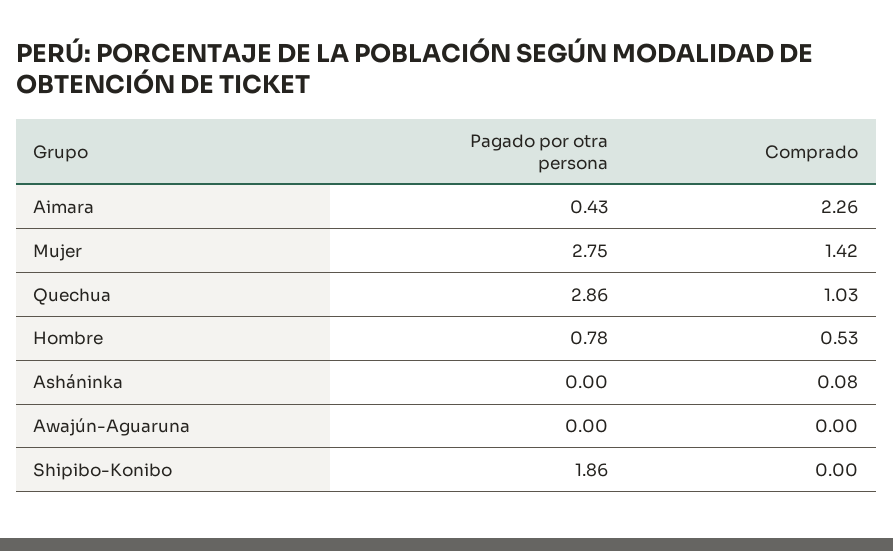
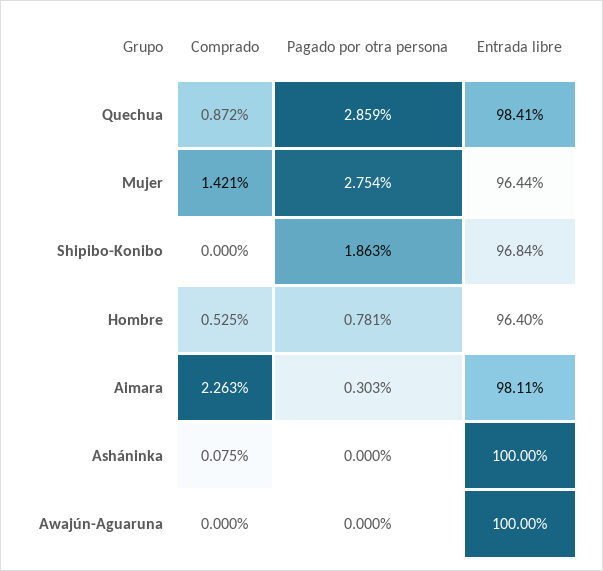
  {
    "Pagado por otra persona": {
-     "Aimara": 0.43,
+     "Aimara": 0.303,
      "Mujer": 2.754,
      "Quechua": 2.859,
      "Hombre": 0.781,
      "Asháninka": 0,
      "Awajún-Aguaruna": 0,
      "Shipibo-Konibo": 1.863
    },
    "Comprado": {
      "Aimara": 2.263,
      "Mujer": 1.421,
-     "Quechua": 1.03,
+     "Quechua": 0.872,
      "Hombre": 0.525,
      "Asháninka": 0.075,
      "Awajún-Aguaruna": 0,
      "Shipibo-Konibo": 0
-   }
+   },
+   "Entrada libre": {
+     "Quechua": 98.41,
+     "Mujer": 96.44,
+     "Shipibo-Konibo": 96.84,
+     "Hombre": 96.4,
+     "Aimara": 98.11,
+     "Asháninka": 100,
+     "Awajún-Aguaruna": 100
+   }
  }

